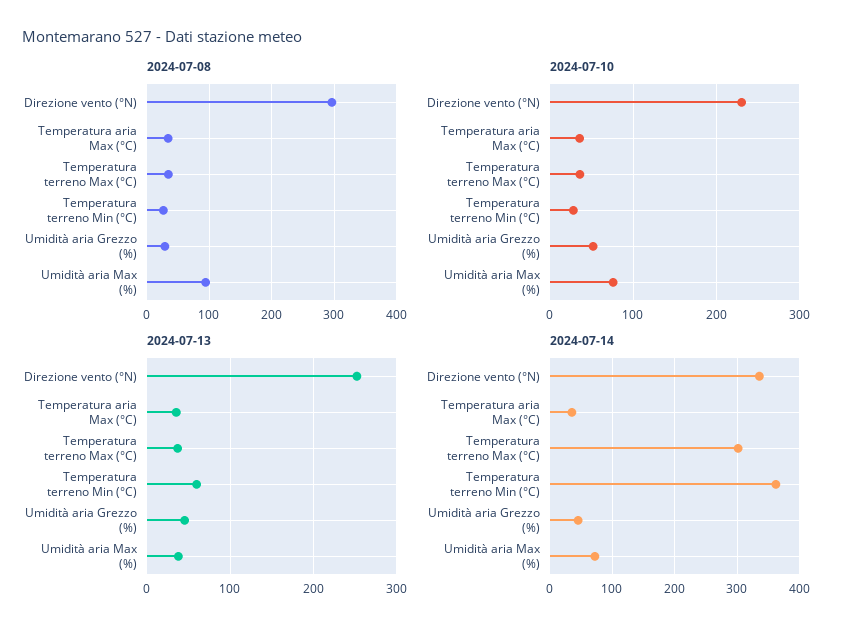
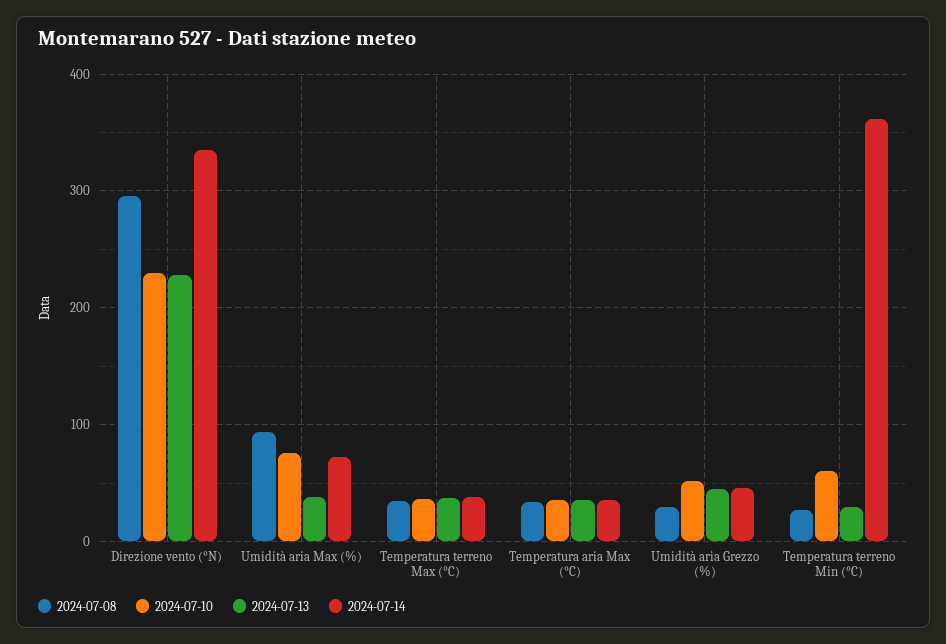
  {
    "2024-07-08": {
      "Direzione vento (°N)": 300,
      "Temperatura aria Max (°C)": 30,
      "Temperatura terreno Max (°C)": 30,
      "Temperatura terreno Min (°C)": 30,
      "Umidità aria Grezzo (%)": 30,
      "Umidità aria Max (%)": 90
    },
    "2024-07-10": {
      "Direzione vento (°N)": 230,
      "Temperatura aria Max (°C)": 40,
      "Temperatura terreno Max (°C)": 40,
-     "Temperatura terreno Min (°C)": 30,
+     "Temperatura terreno Min (°C)": 60,
      "Umidità aria Grezzo (%)": 50,
      "Umidità aria Max (%)": 80
    },
    "2024-07-13": {
-     "Direzione vento (°N)": 250,
+     "Direzione vento (°N)": 230,
      "Temperatura aria Max (°C)": 40,
      "Temperatura terreno Max (°C)": 40,
-     "Temperatura terreno Min (°C)": 60,
+     "Temperatura terreno Min (°C)": 30,
      "Umidità aria Grezzo (%)": 50,
      "Umidità aria Max (%)": 40
    },
    "2024-07-14": {
      "Direzione vento (°N)": 340,
      "Temperatura aria Max (°C)": 40,
-     "Temperatura terreno Max (°C)": 300,
+     "Temperatura terreno Max (°C)": 40,
      "Temperatura terreno Min (°C)": 360,
      "Umidità aria Grezzo (%)": 50,
      "Umidità aria Max (%)": 70
    }
  }

